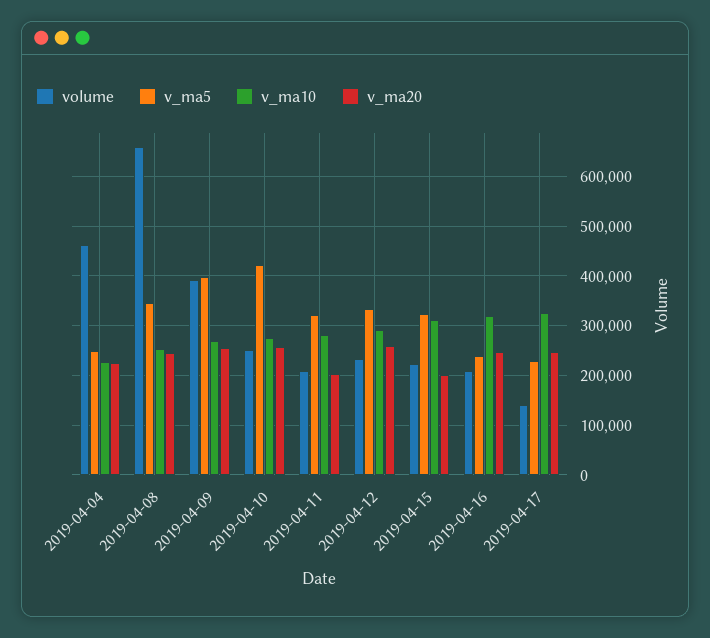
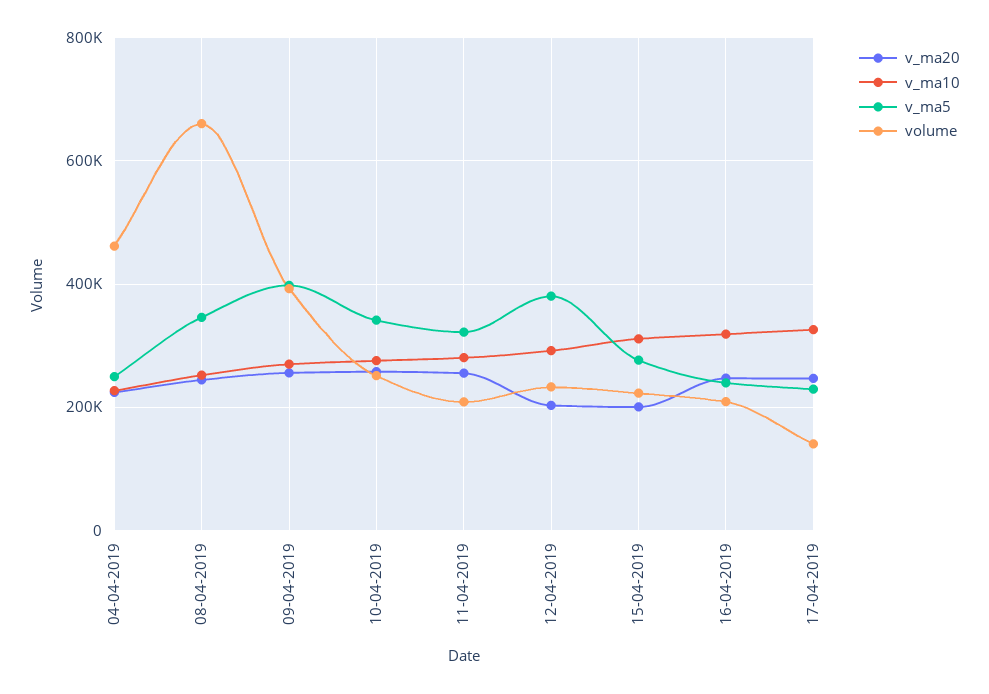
  {
    "volume": {
      "2019-04-04": 460000,
      "2019-04-08": 660000,
      "2019-04-09": 400000,
      "2019-04-10": 260000,
      "2019-04-11": 200000,
      "2019-04-12": 240000,
      "2019-04-15": 220000,
      "2019-04-16": 200000,
      "2019-04-17": 140000
    },
    "v_ma5": {
      "2019-04-04": 260000,
      "2019-04-08": 340000,
      "2019-04-09": 400000,
-     "2019-04-10": 420000,
+     "2019-04-10": 340000,
      "2019-04-11": 320000,
-     "2019-04-12": 340000,
+     "2019-04-12": 380000,
-     "2019-04-15": 320000,
+     "2019-04-15": 280000,
      "2019-04-16": 240000,
      "2019-04-17": 220000
    },
    "v_ma10": {
      "2019-04-04": 220000,
      "2019-04-08": 260000,
      "2019-04-09": 280000,
      "2019-04-10": 280000,
      "2019-04-11": 280000,
      "2019-04-12": 300000,
      "2019-04-15": 320000,
      "2019-04-16": 320000,
      "2019-04-17": 320000
    },
    "v_ma20": {
      "2019-04-04": 220000,
      "2019-04-08": 240000,
      "2019-04-09": 260000,
      "2019-04-10": 260000,
-     "2019-04-11": 200000,
+     "2019-04-11": 260000,
-     "2019-04-12": 260000,
+     "2019-04-12": 200000,
      "2019-04-15": 200000,
      "2019-04-16": 240000,
      "2019-04-17": 240000
    }
  }

